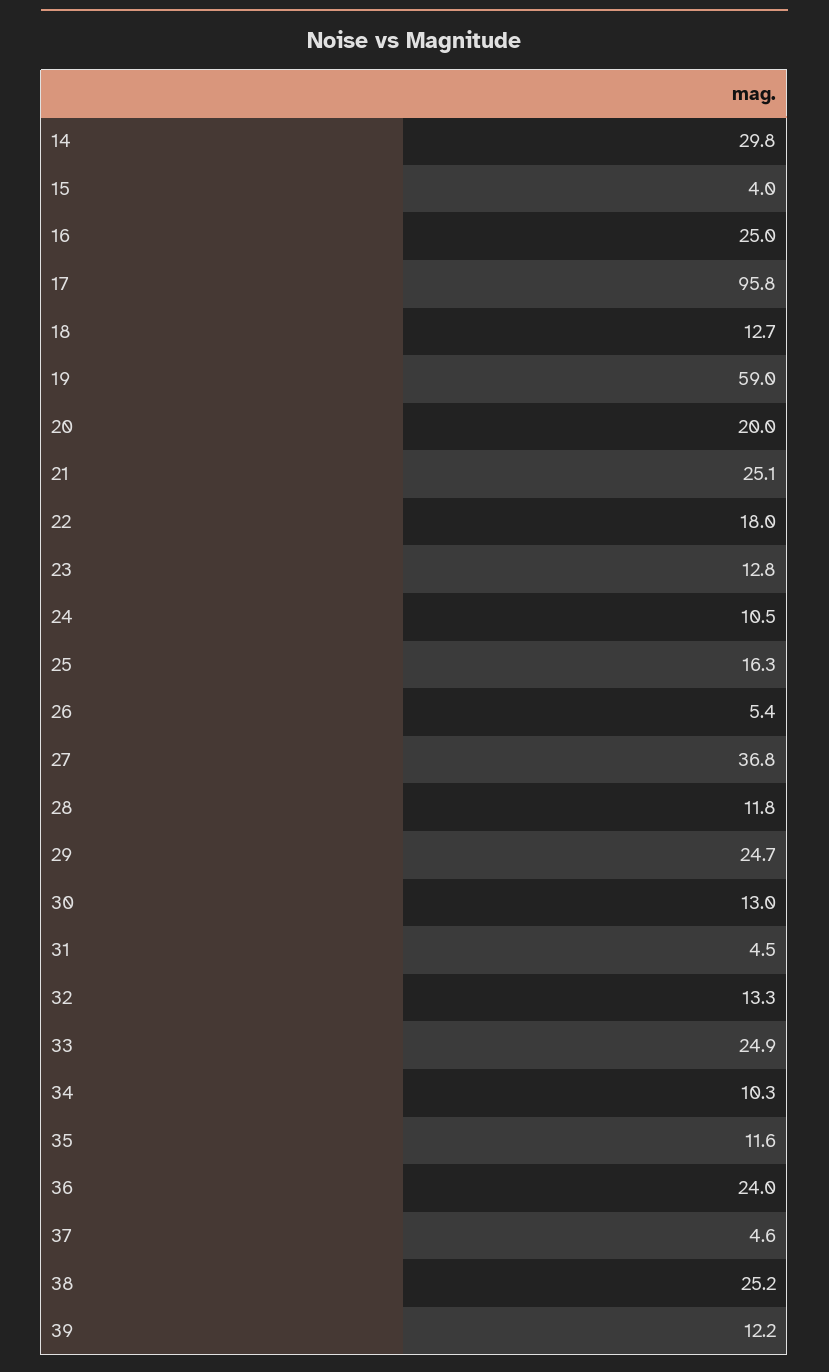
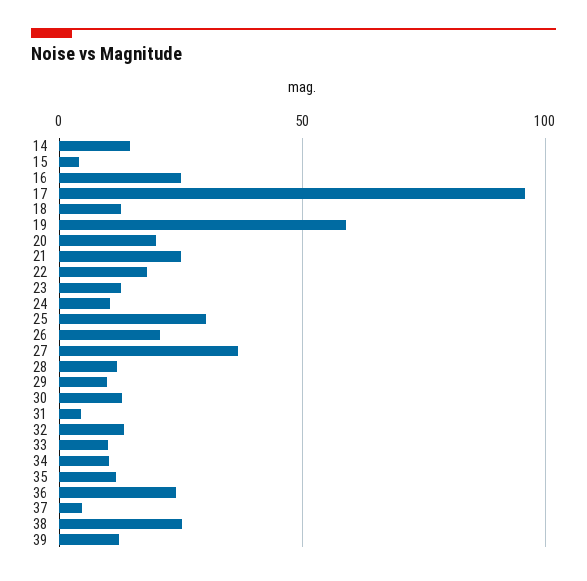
  {
-   "14": 29.8,
+   "14": 15,
    "15": 4,
    "16": 25,
    "17": 95.8,
    "18": 12.7,
    "19": 59,
    "20": 20,
    "21": 25.1,
    "22": 18,
    "23": 12.8,
    "24": 10.5,
-   "25": 16.3,
+   "25": 30,
-   "26": 5.4,
+   "26": 20,
    "27": 36.8,
    "28": 11.8,
-   "29": 24.7,
+   "29": 10,
    "30": 13,
    "31": 4.5,
    "32": 13.3,
-   "33": 24.9,
+   "33": 10,
    "34": 10.3,
    "35": 11.6,
    "36": 24,
    "37": 4.6,
    "38": 25.2,
    "39": 12.2
  }

